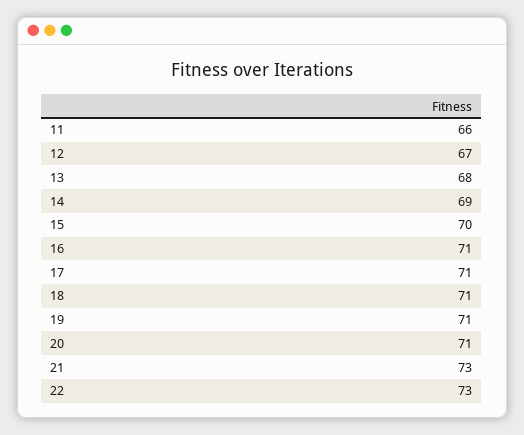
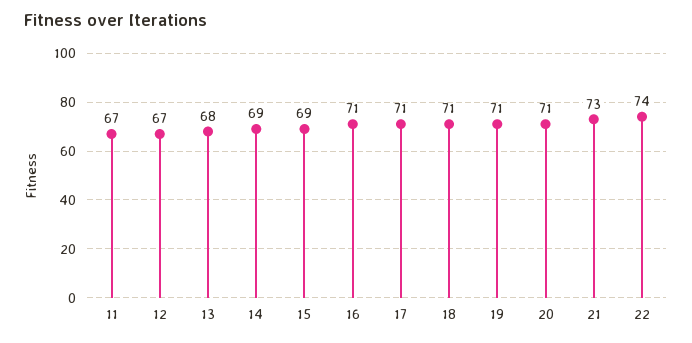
  {
-   "11": 66,
+   "11": 67,
    "12": 67,
    "13": 68,
    "14": 69,
-   "15": 70,
+   "15": 69,
    "16": 71,
    "17": 71,
    "18": 71,
    "19": 71,
    "20": 71,
    "21": 73,
-   "22": 73
+   "22": 74
  }

